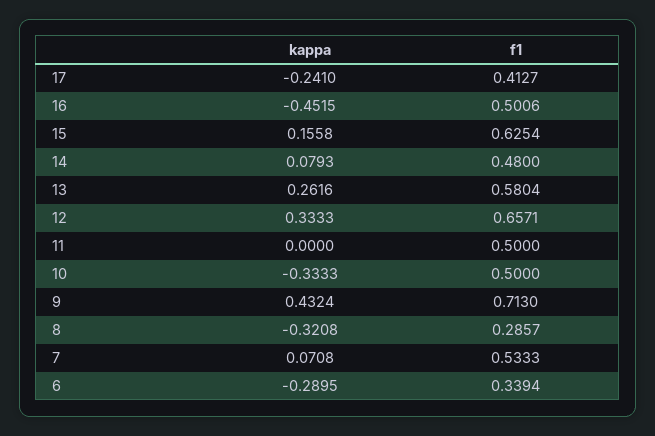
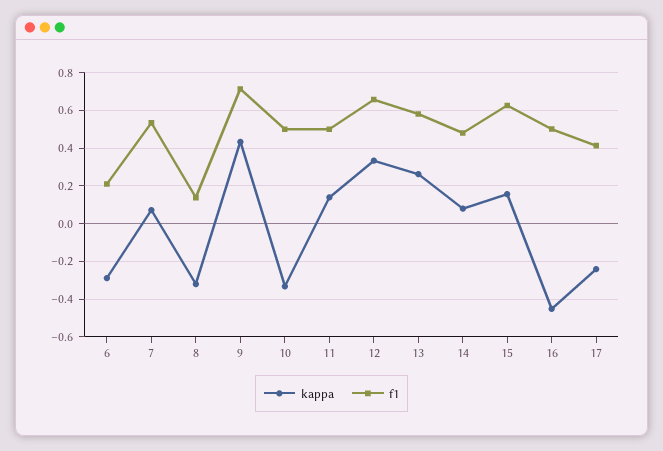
  {
    "kappa": {
      "17": -0.241,
      "16": -0.4515,
      "15": 0.1558,
      "14": 0.0793,
      "13": 0.2616,
      "12": 0.3333,
-     "11": 0,
+     "11": 0.15,
      "10": -0.3333,
      "9": 0.4324,
      "8": -0.3208,
      "7": 0.0708,
      "6": -0.2895
    },
    "f1": {
      "17": 0.4127,
      "16": 0.5006,
      "15": 0.6254,
      "14": 0.48,
      "13": 0.5804,
      "12": 0.6571,
      "11": 0.5,
      "10": 0.5,
      "9": 0.713,
-     "8": 0.2857,
+     "8": 0.15,
      "7": 0.5333,
-     "6": 0.3394
+     "6": 0.2
    }
  }

